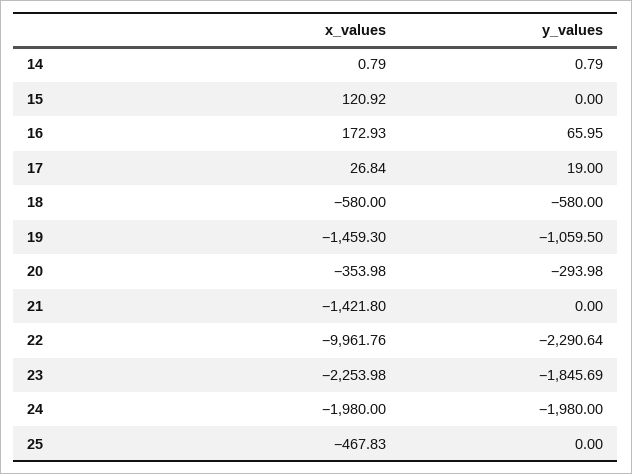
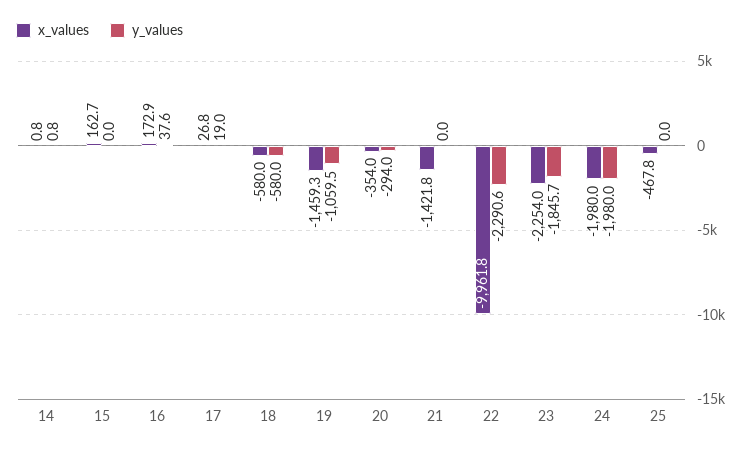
  {
    "x_values": {
      "14": 0.79,
-     "15": 120.92,
+     "15": 162.7,
      "16": 172.93,
      "17": 26.84,
      "18": -580,
      "19": -1459.3,
      "20": -353.98,
      "21": -1421.8,
      "22": -9961.76,
      "23": -2253.98,
      "24": -1980,
      "25": -467.83
    },
    "y_values": {
      "14": 0.79,
      "15": 0,
-     "16": 65.95,
+     "16": 37.6,
      "17": 19,
      "18": -580,
      "19": -1059.5,
      "20": -293.98,
      "21": 0,
      "22": -2290.64,
      "23": -1845.69,
      "24": -1980,
      "25": 0
    }
  }

